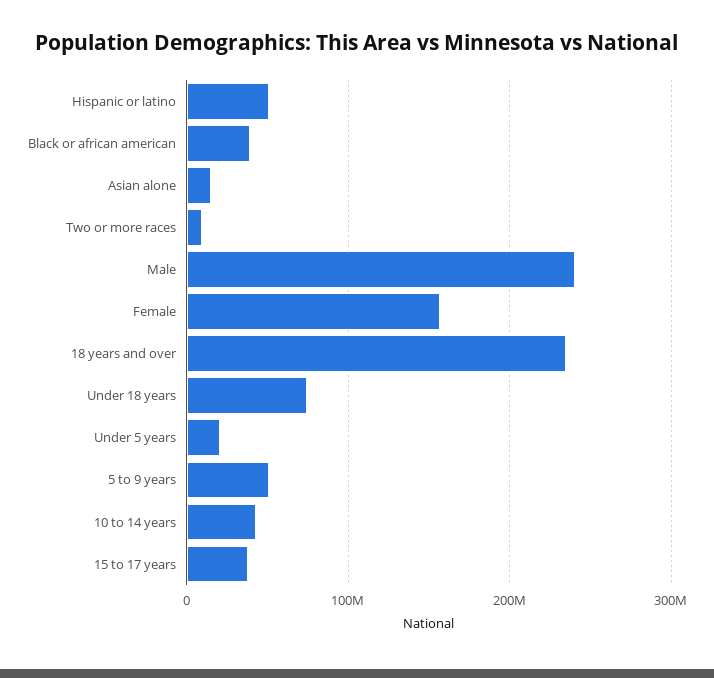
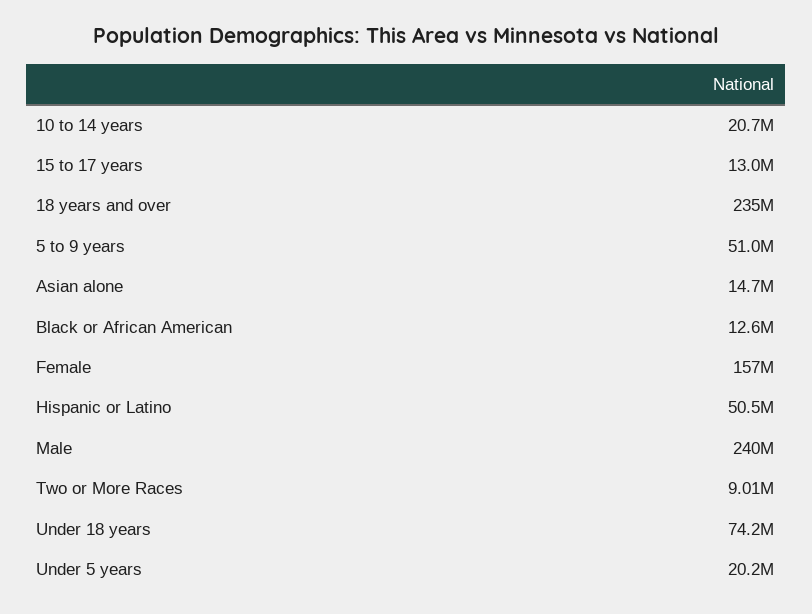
  {
    "Hispanic or latino": 50500000,
-   "Black or african american": 40000000,
+   "Black or african american": 12600000,
    "Asian alone": 14700000,
    "Two or more races": 9010000,
    "Male": 240000000,
    "Female": 157000000,
    "18 years and over": 235000000,
    "Under 18 years": 74200000,
    "Under 5 years": 20200000,
    "5 to 9 years": 51000000,
-   "10 to 14 years": 40000000,
+   "10 to 14 years": 20700000,
-   "15 to 17 years": 40000000
+   "15 to 17 years": 13000000
  }

